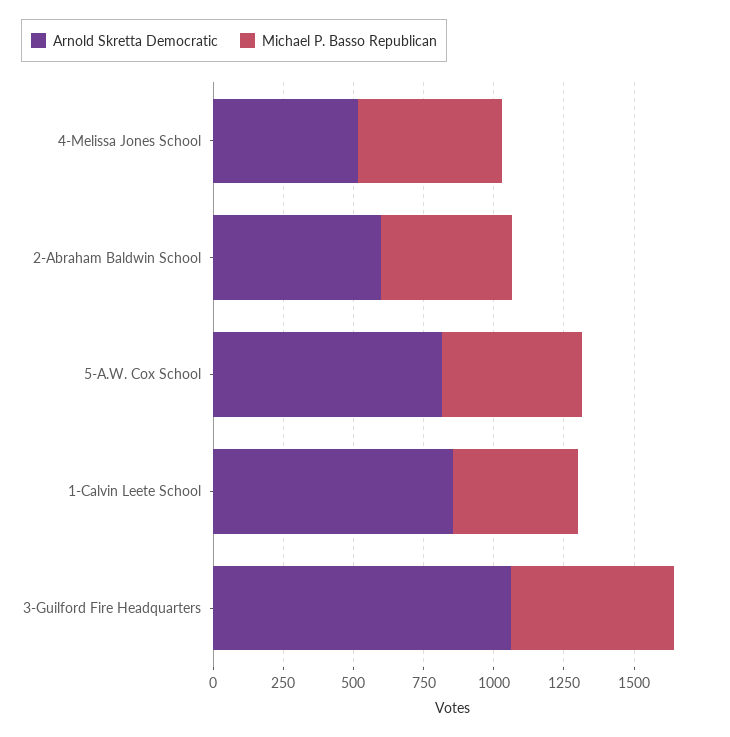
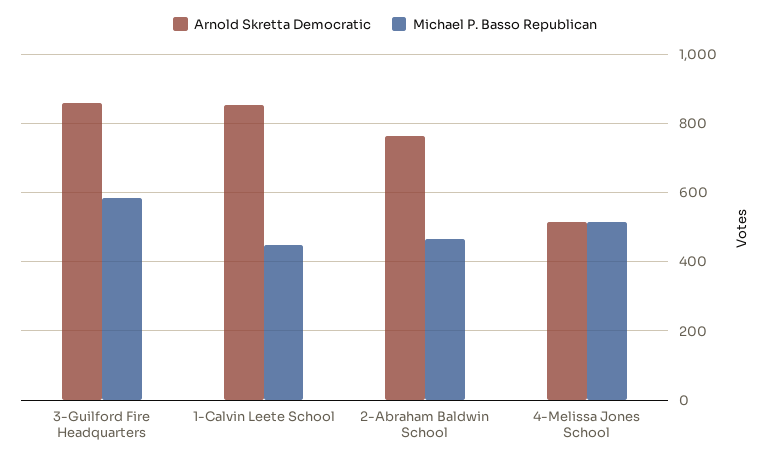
  {
    "Arnold Skretta Democratic": {
      "4-Melissa Jones School": 520,
-     "2-Abraham Baldwin School": 600,
+     "2-Abraham Baldwin School": 760,
-     "5-A.W. Cox School": 800,
      "1-Calvin Leete School": 860,
-     "3-Guilford Fire Headquarters": 1050
+     "3-Guilford Fire Headquarters": 860
    },
    "Michael P. Basso Republican": {
      "4-Melissa Jones School": 520,
      "2-Abraham Baldwin School": 460,
-     "5-A.W. Cox School": 500,
      "1-Calvin Leete School": 440,
      "3-Guilford Fire Headquarters": 580
    }
  }

